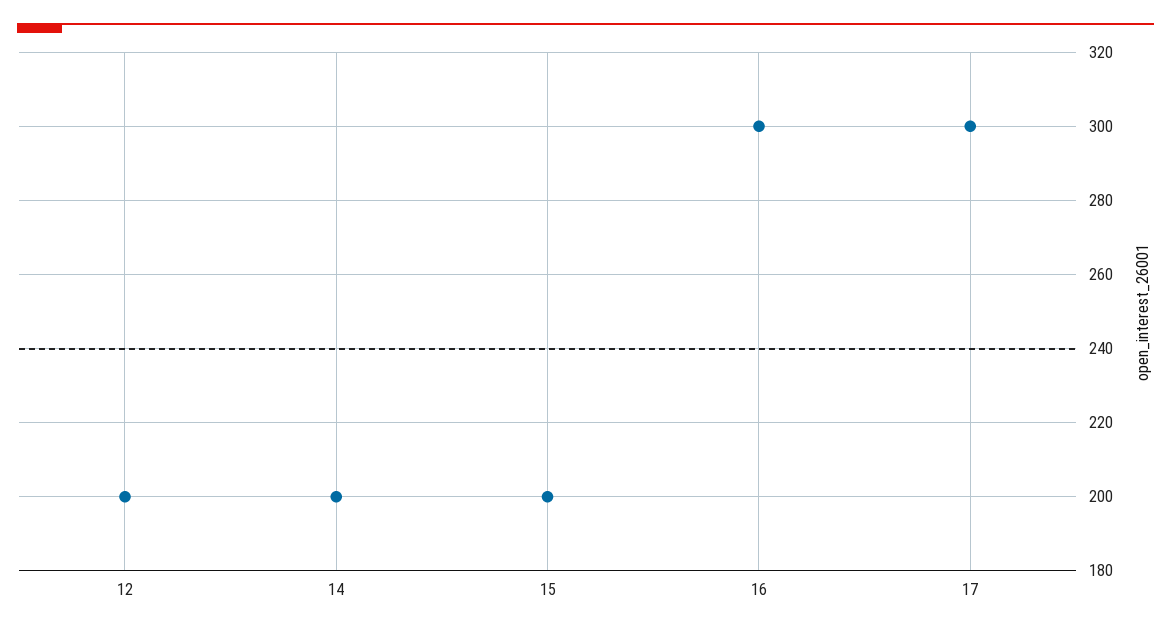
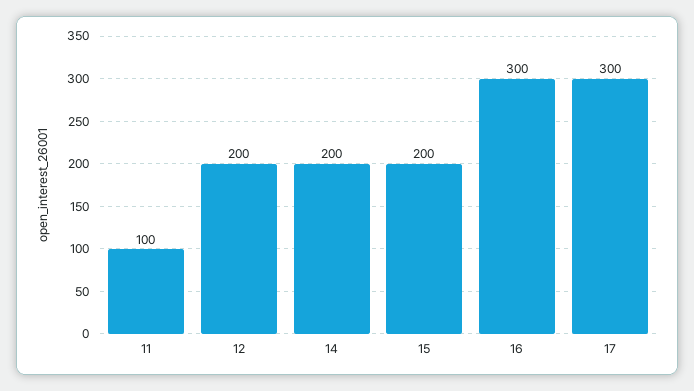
  {
    "12": 200,
    "14": 200,
    "15": 200,
    "16": 300,
-   "17": 300
+   "17": 300,
+   "11": 100
  }

